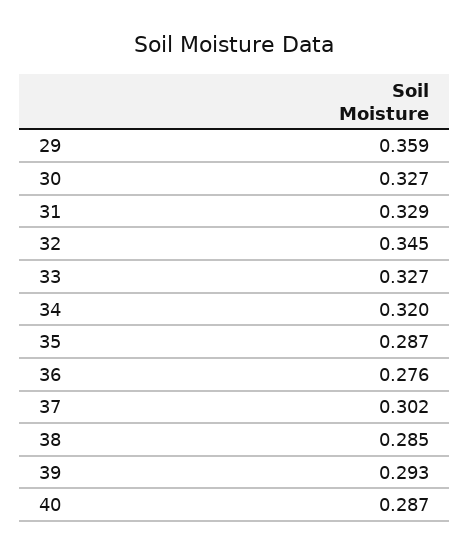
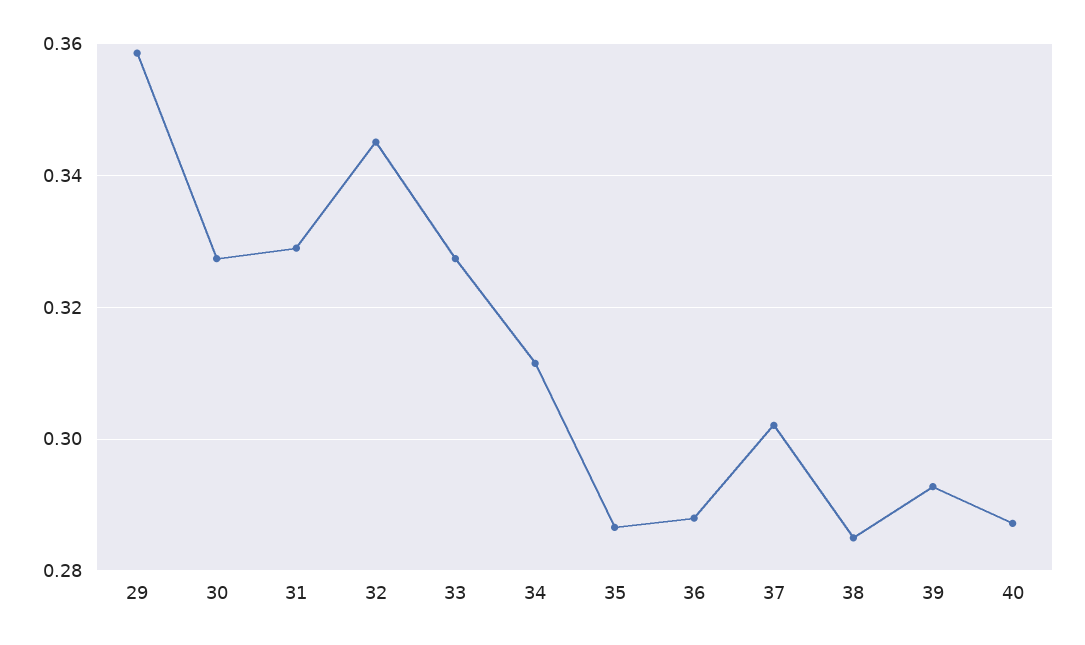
  {
    "29": 0.359,
    "30": 0.327,
    "31": 0.329,
    "32": 0.345,
    "33": 0.327,
-   "34": 0.32,
+   "34": 0.312,
    "35": 0.287,
-   "36": 0.276,
+   "36": 0.288,
    "37": 0.302,
    "38": 0.285,
    "39": 0.293,
    "40": 0.287
  }

